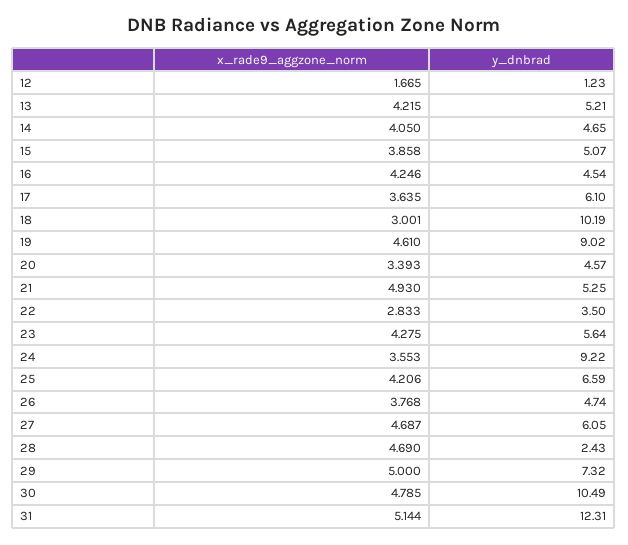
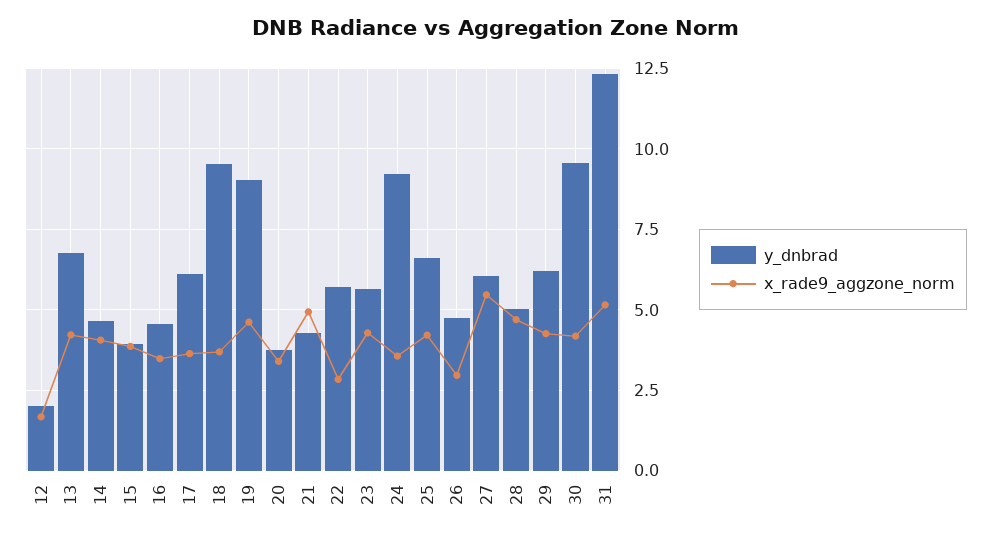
  {
    "x_rade9_aggzone_norm": {
      "12": 1.665,
      "13": 4.215,
      "14": 4.05,
      "15": 3.858,
-     "16": 4.246,
+     "16": 3.5,
      "17": 3.635,
-     "18": 3.001,
+     "18": 3.75,
      "19": 4.61,
      "20": 3.393,
      "21": 4.93,
      "22": 2.833,
      "23": 4.275,
      "24": 3.553,
      "25": 4.206,
-     "26": 3.768,
+     "26": 3,
-     "27": 4.687,
+     "27": 5.5,
      "28": 4.69,
-     "29": 5,
+     "29": 4.25,
-     "30": 4.785,
+     "30": 4.25,
      "31": 5.144
    },
    "y_dnbrad": {
-     "12": 1.23,
+     "12": 2,
-     "13": 5.21,
+     "13": 6.75,
      "14": 4.65,
-     "15": 5.07,
+     "15": 4,
      "16": 4.54,
      "17": 6.1,
-     "18": 10.19,
+     "18": 9.5,
      "19": 9.02,
-     "20": 4.57,
+     "20": 3.75,
-     "21": 5.25,
+     "21": 4.25,
-     "22": 3.5,
+     "22": 5.75,
      "23": 5.64,
      "24": 9.22,
      "25": 6.59,
      "26": 4.74,
      "27": 6.05,
-     "28": 2.43,
+     "28": 5,
-     "29": 7.32,
+     "29": 6.25,
-     "30": 10.49,
+     "30": 9.5,
      "31": 12.31
    }
  }

